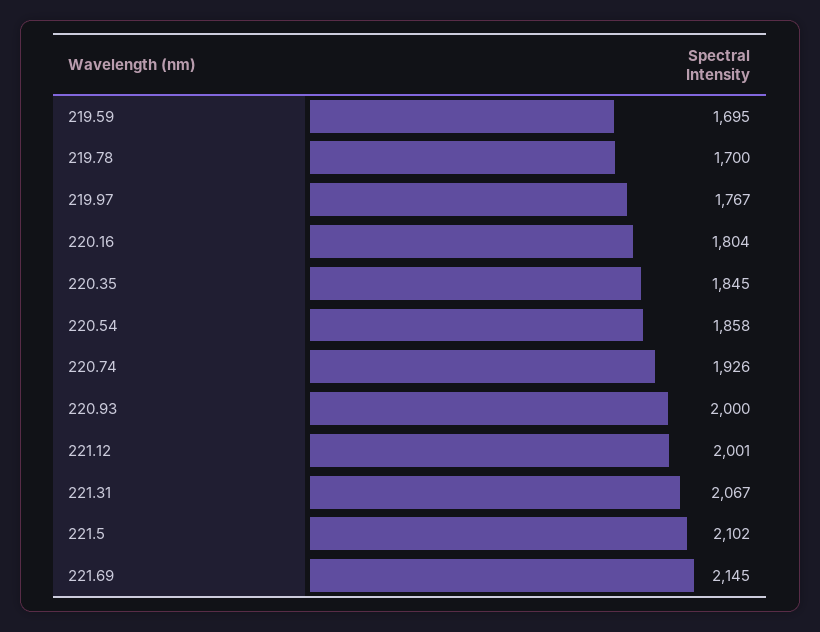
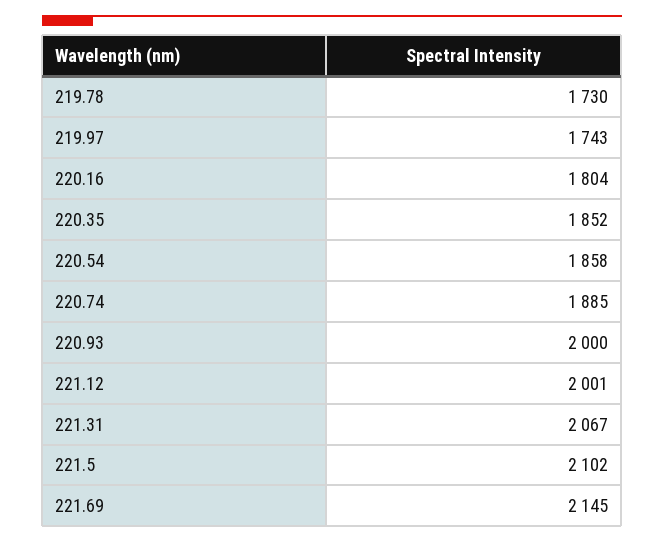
  {
-   "219.59": 1695,
-   "219.78": 1700,
+   "219.78": 1730,
-   "219.97": 1767,
+   "219.97": 1743,
    "220.16": 1804,
-   "220.35": 1845,
+   "220.35": 1852,
    "220.54": 1858,
-   "220.74": 1926,
+   "220.74": 1885,
    "220.93": 2000,
    "221.12": 2001,
    "221.31": 2067,
    "221.5": 2102,
    "221.69": 2145
  }

